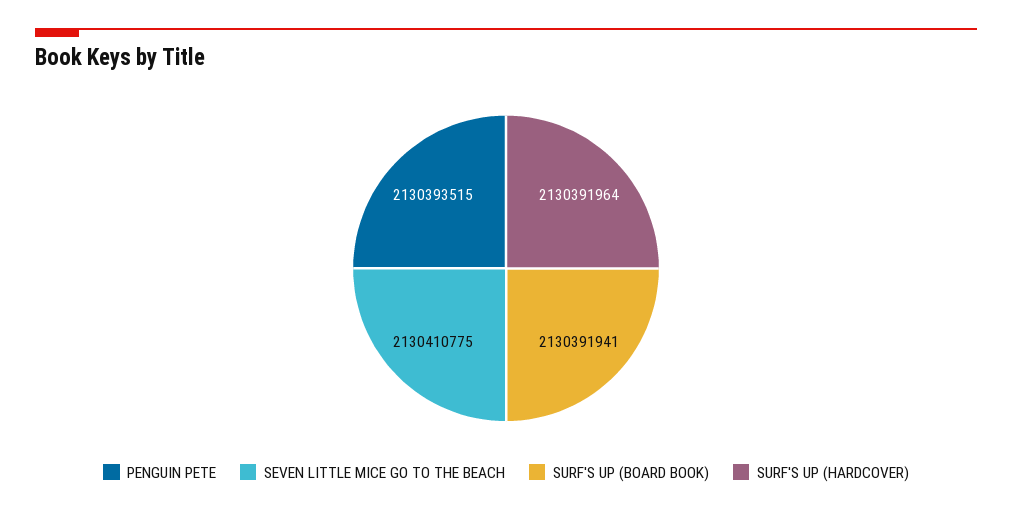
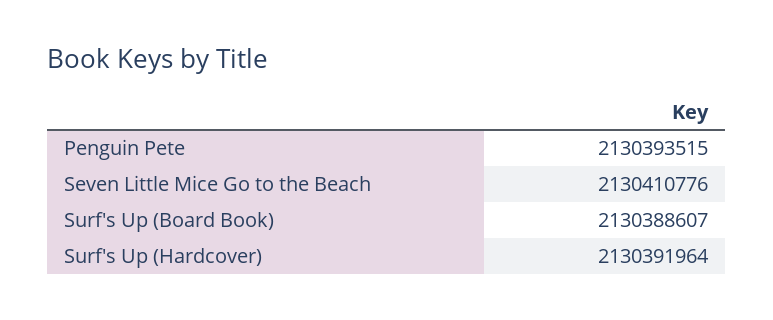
  {
    "PENGUIN PETE": 2130393515,
-   "SEVEN LITTLE MICE GO TO THE BEACH": 2130410775,
+   "SEVEN LITTLE MICE GO TO THE BEACH": 2130410776,
-   "SURF'S UP (BOARD BOOK)": 2130391941,
+   "SURF'S UP (BOARD BOOK)": 2130388607,
    "SURF'S UP (HARDCOVER)": 2130391964
  }

